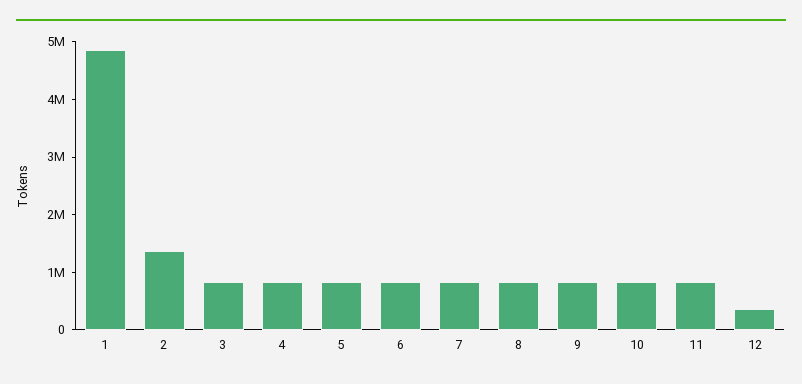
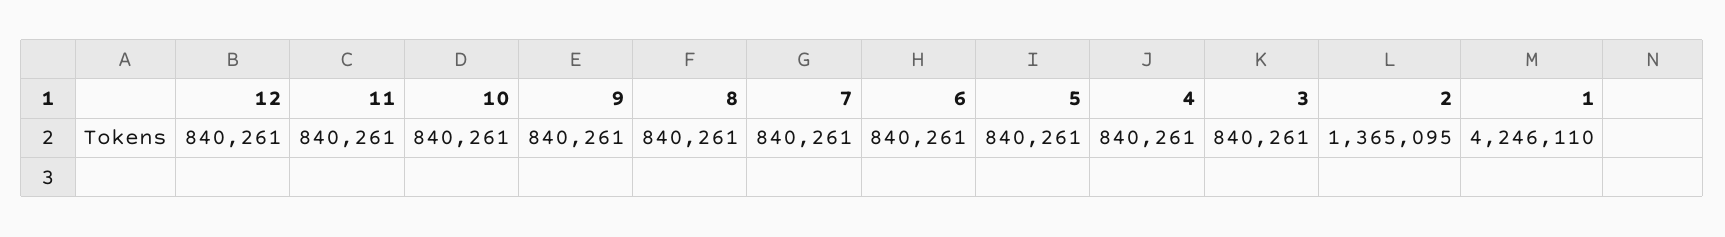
  {
-   "1": 4800000,
+   "1": 4246110,
    "2": 1365095,
    "3": 840261,
    "4": 840261,
    "5": 840261,
    "6": 840261,
    "7": 840261,
    "8": 840261,
    "9": 840261,
    "10": 840261,
    "11": 840261,
-   "12": 400000
+   "12": 840261
  }

